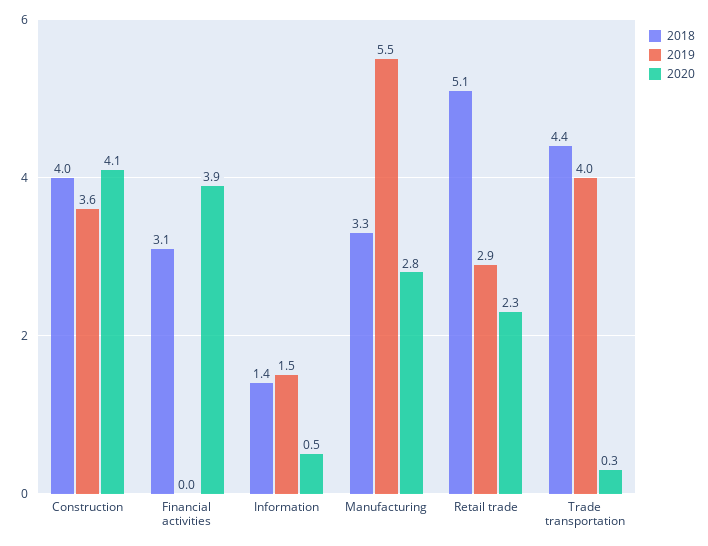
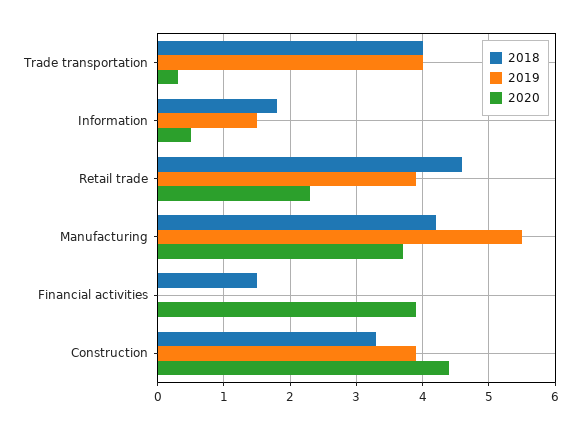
  {
    "2018": {
-     "Construction": 4,
+     "Construction": 3.3,
-     "Financial activities": 3.1,
+     "Financial activities": 1.5,
-     "Information": 1.4,
+     "Information": 1.8,
-     "Manufacturing": 3.3,
+     "Manufacturing": 4.2,
-     "Retail trade": 5.1,
+     "Retail trade": 4.6,
-     "Trade transportation": 4.4
+     "Trade transportation": 4
    },
    "2019": {
-     "Construction": 3.6,
+     "Construction": 3.9,
      "Financial activities": 0,
      "Information": 1.5,
      "Manufacturing": 5.5,
-     "Retail trade": 2.9,
+     "Retail trade": 3.9,
      "Trade transportation": 4
    },
    "2020": {
-     "Construction": 4.1,
+     "Construction": 4.4,
      "Financial activities": 3.9,
      "Information": 0.5,
-     "Manufacturing": 2.8,
+     "Manufacturing": 3.7,
      "Retail trade": 2.3,
      "Trade transportation": 0.3
    }
  }

